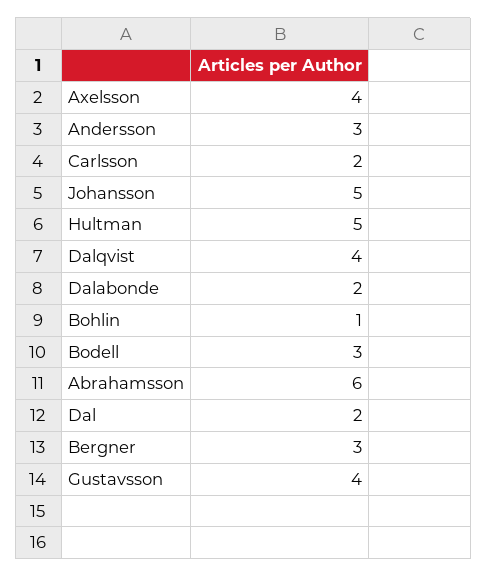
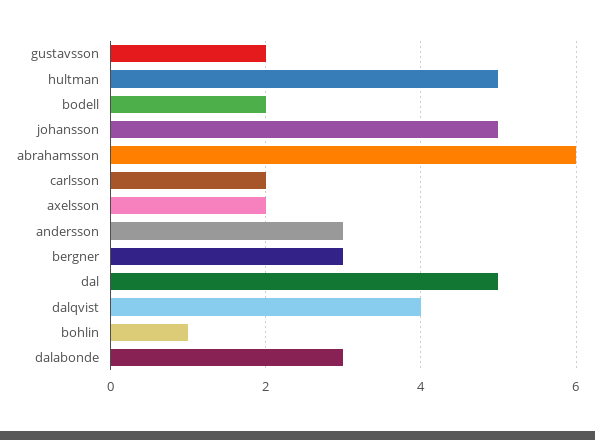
  {
-   "Axelsson": 4,
+   "Axelsson": 2,
    "Andersson": 3,
    "Carlsson": 2,
    "Johansson": 5,
    "Hultman": 5,
    "Dalqvist": 4,
-   "Dalabonde": 2,
+   "Dalabonde": 3,
    "Bohlin": 1,
-   "Bodell": 3,
+   "Bodell": 2,
    "Abrahamsson": 6,
-   "Dal": 2,
+   "Dal": 5,
    "Bergner": 3,
-   "Gustavsson": 4
+   "Gustavsson": 2
  }

